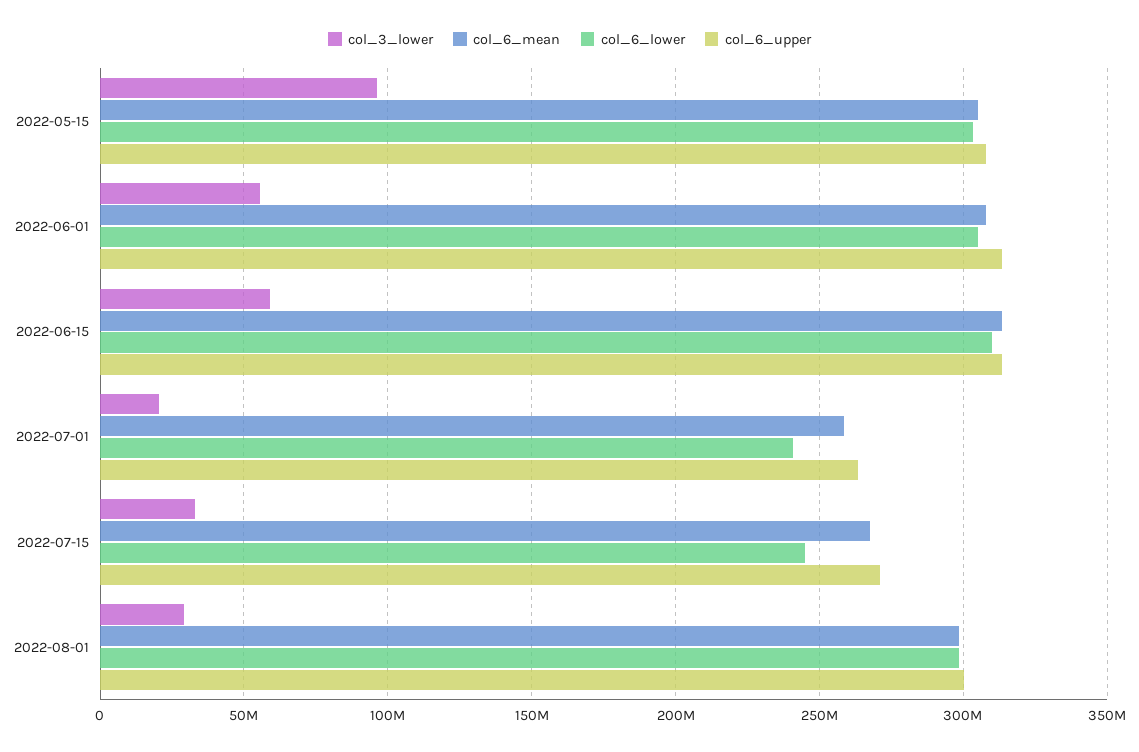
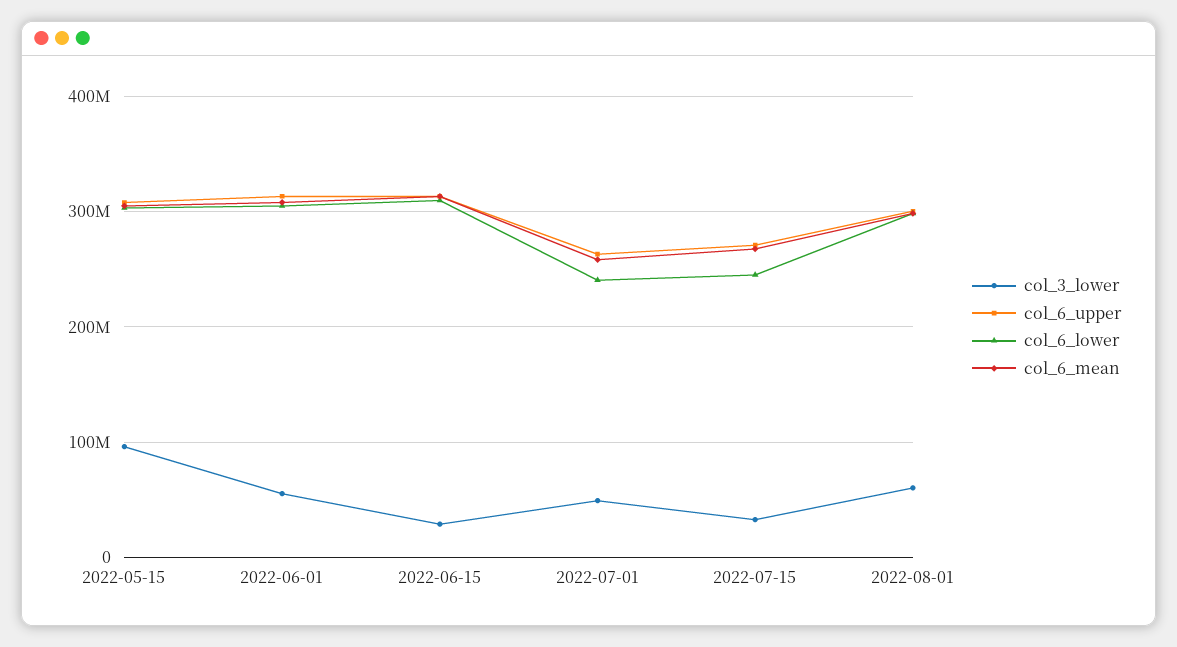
  {
    "col_3_lower": {
      "2022-05-15": 95000000,
      "2022-06-01": 55000000,
-     "2022-06-15": 60000000,
+     "2022-06-15": 30000000,
-     "2022-07-01": 20000000,
+     "2022-07-01": 50000000,
      "2022-07-15": 35000000,
-     "2022-08-01": 30000000
+     "2022-08-01": 60000000
    },
    "col_6_mean": {
      "2022-05-15": 305000000,
      "2022-06-01": 310000000,
      "2022-06-15": 315000000,
      "2022-07-01": 260000000,
      "2022-07-15": 270000000,
      "2022-08-01": 300000000
    },
    "col_6_lower": {
      "2022-05-15": 305000000,
      "2022-06-01": 305000000,
      "2022-06-15": 310000000,
      "2022-07-01": 240000000,
      "2022-07-15": 245000000,
      "2022-08-01": 300000000
    },
    "col_6_upper": {
      "2022-05-15": 310000000,
      "2022-06-01": 315000000,
      "2022-06-15": 315000000,
      "2022-07-01": 265000000,
      "2022-07-15": 270000000,
      "2022-08-01": 300000000
    }
  }

